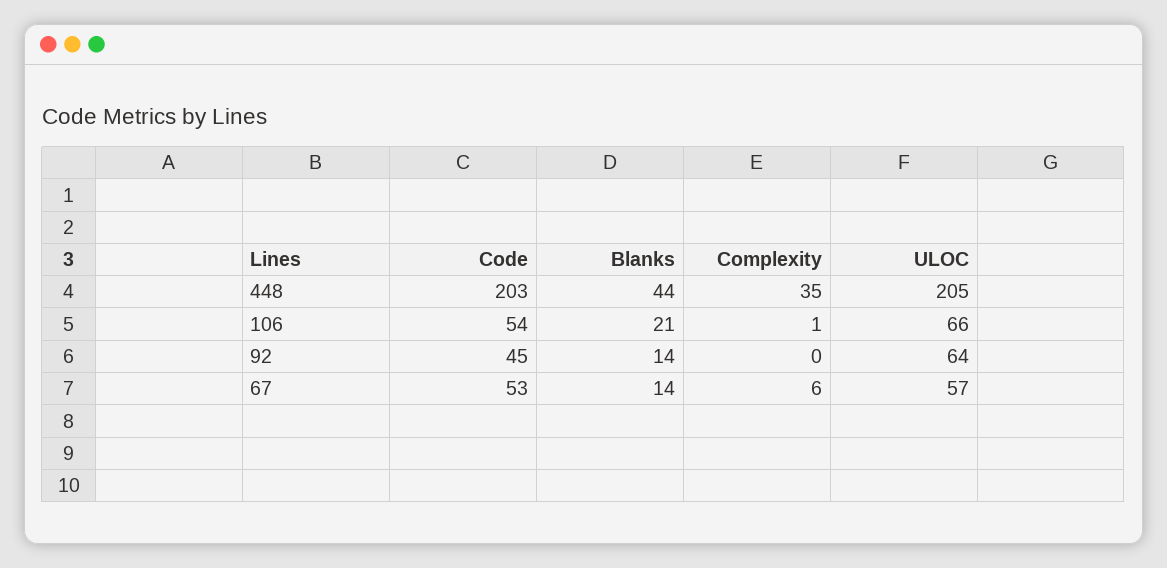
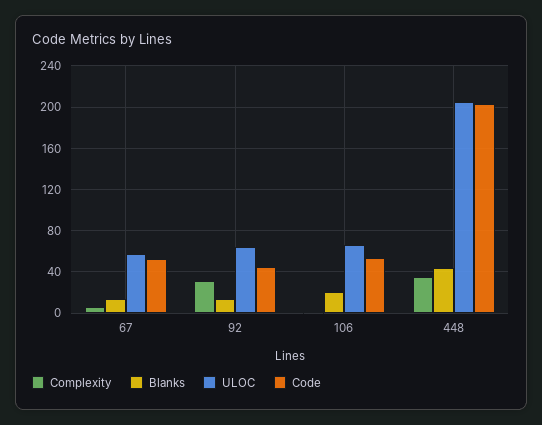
  {
    "Code": {
      "448": 203,
      "106": 54,
      "92": 45,
      "67": 53
    },
    "Blanks": {
      "448": 44,
      "106": 21,
      "92": 14,
      "67": 14
    },
    "Complexity": {
      "448": 35,
      "106": 1,
-     "92": 0,
+     "92": 30,
      "67": 6
    },
    "ULOC": {
      "448": 205,
      "106": 66,
      "92": 64,
      "67": 57
    }
  }

